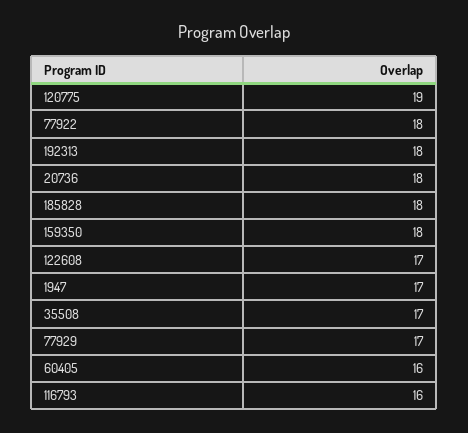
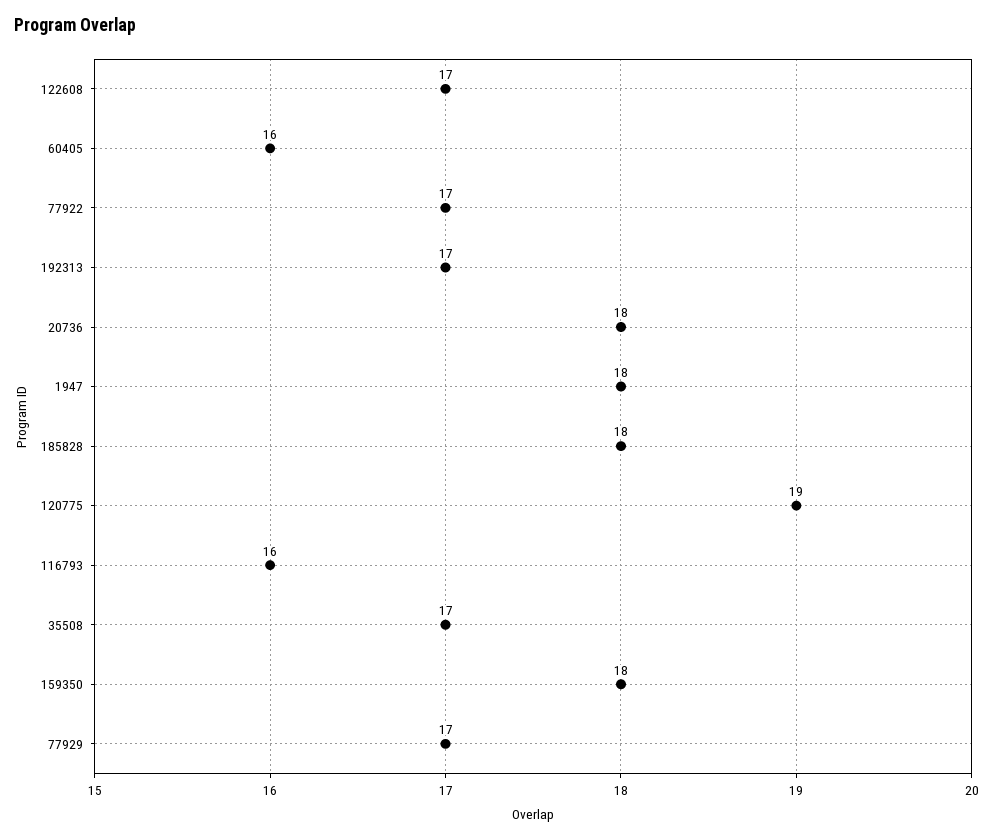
  {
    "120775": 19,
-   "77922": 18,
+   "77922": 17,
-   "192313": 18,
+   "192313": 17,
    "20736": 18,
    "185828": 18,
    "159350": 18,
    "122608": 17,
-   "1947": 17,
+   "1947": 18,
    "35508": 17,
    "77929": 17,
    "60405": 16,
    "116793": 16
  }

